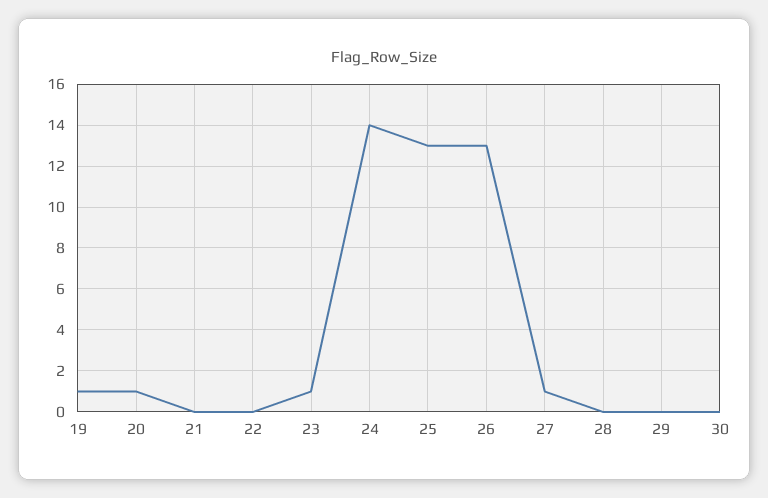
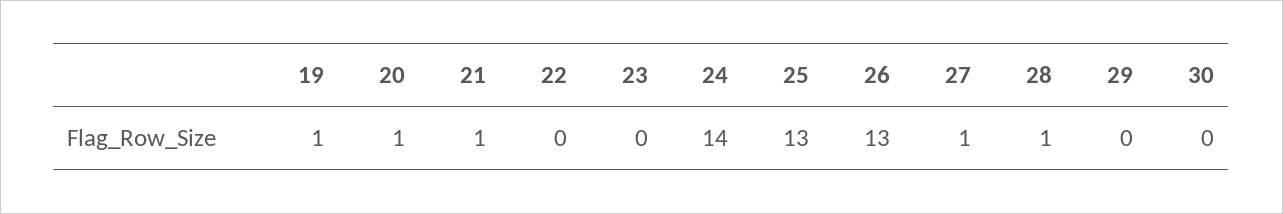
  {
    "19": 1,
    "20": 1,
-   "21": 0,
+   "21": 1,
    "22": 0,
-   "23": 1,
+   "23": 0,
    "24": 14,
    "25": 13,
    "26": 13,
    "27": 1,
-   "28": 0,
+   "28": 1,
    "29": 0,
    "30": 0
  }

